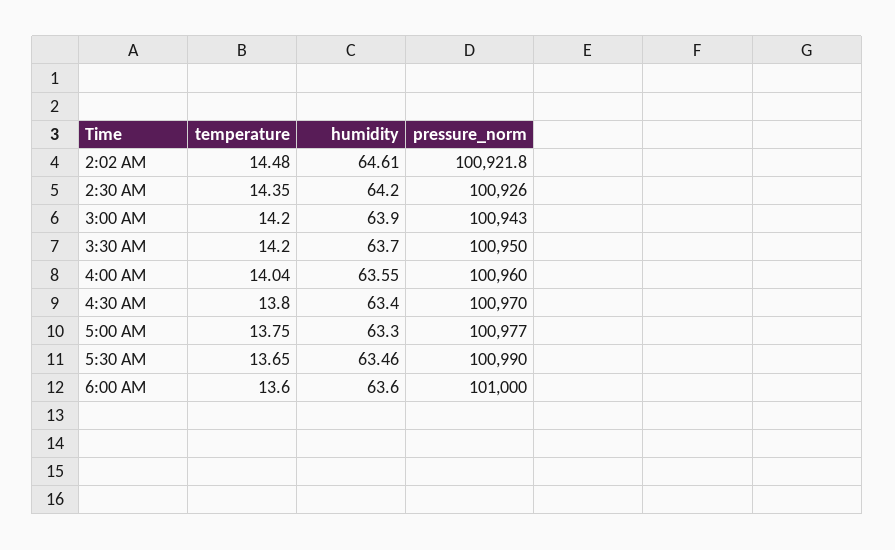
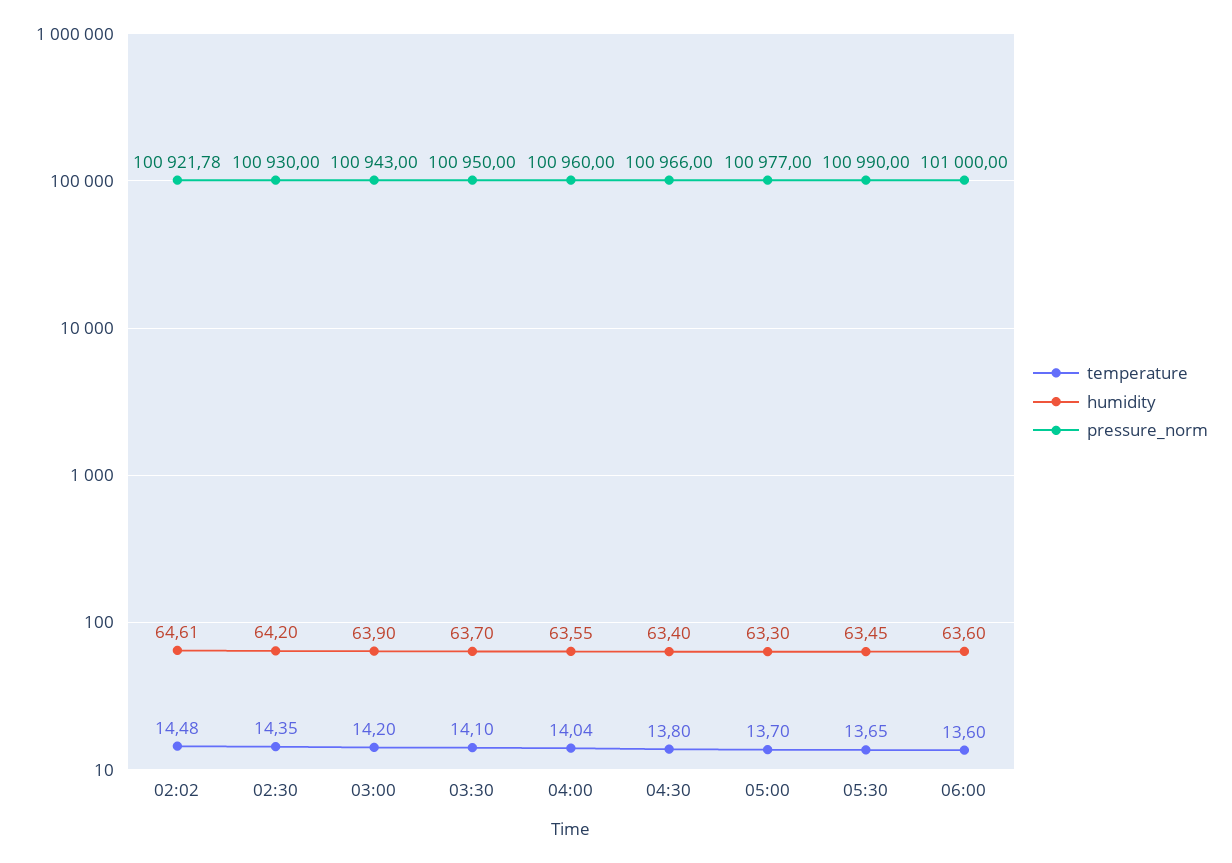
  {
    "temperature": {
      "2:02 AM": 14.48,
      "2:30 AM": 14.35,
      "3:00 AM": 14.2,
-     "3:30 AM": 14.2,
+     "3:30 AM": 14.1,
      "4:00 AM": 14.04,
      "4:30 AM": 13.8,
-     "5:00 AM": 13.75,
+     "5:00 AM": 13.7,
      "5:30 AM": 13.65,
      "6:00 AM": 13.6
    },
    "humidity": {
      "2:02 AM": 64.61,
      "2:30 AM": 64.2,
      "3:00 AM": 63.9,
      "3:30 AM": 63.7,
      "4:00 AM": 63.55,
      "4:30 AM": 63.4,
      "5:00 AM": 63.3,
-     "5:30 AM": 63.46,
+     "5:30 AM": 63.45,
      "6:00 AM": 63.6
    },
    "pressure_norm": {
      "2:02 AM": 100921.78,
-     "2:30 AM": 100926,
+     "2:30 AM": 100930,
      "3:00 AM": 100943,
      "3:30 AM": 100950,
      "4:00 AM": 100960,
-     "4:30 AM": 100970,
+     "4:30 AM": 100966,
      "5:00 AM": 100977,
      "5:30 AM": 100990,
      "6:00 AM": 101000
    }
  }

